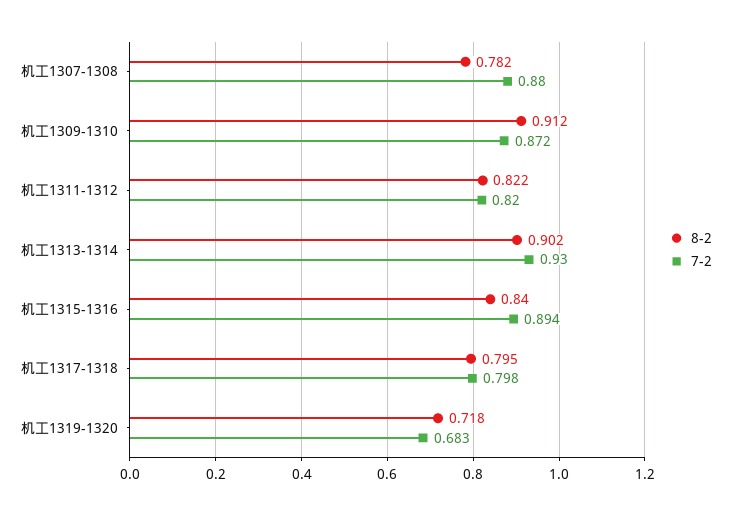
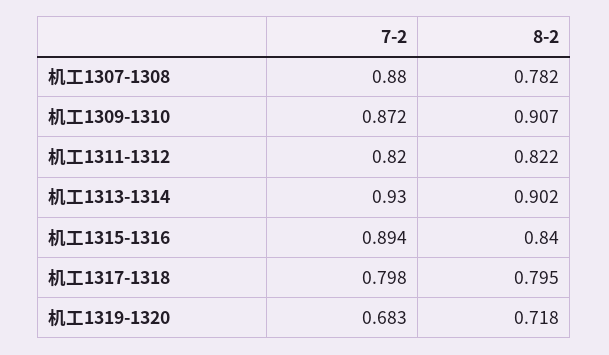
  {
    "8-2": {
      "机工1307-1308": 0.782,
-     "机工1309-1310": 0.912,
+     "机工1309-1310": 0.907,
      "机工1311-1312": 0.822,
      "机工1313-1314": 0.902,
      "机工1315-1316": 0.84,
      "机工1317-1318": 0.795,
      "机工1319-1320": 0.718
    },
    "7-2": {
      "机工1307-1308": 0.88,
      "机工1309-1310": 0.872,
      "机工1311-1312": 0.82,
      "机工1313-1314": 0.93,
      "机工1315-1316": 0.894,
      "机工1317-1318": 0.798,
      "机工1319-1320": 0.683
    }
  }

